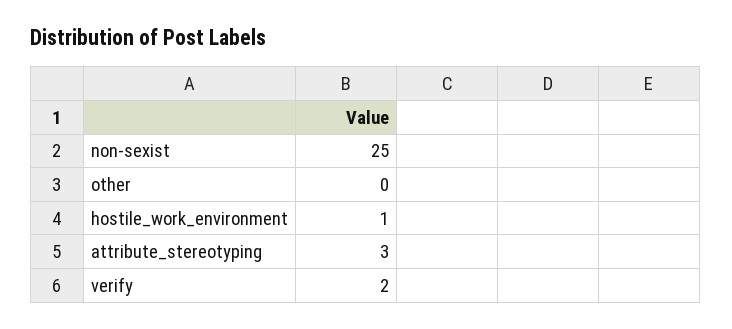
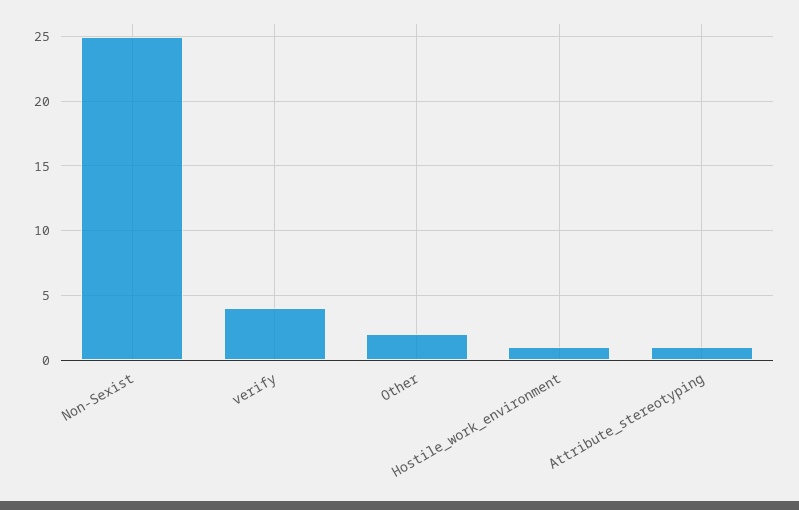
  {
    "non-sexist": 25,
-   "other": 0,
+   "other": 2,
    "hostile_work_environment": 1,
-   "attribute_stereotyping": 3,
+   "attribute_stereotyping": 1,
-   "verify": 2
+   "verify": 4
  }

